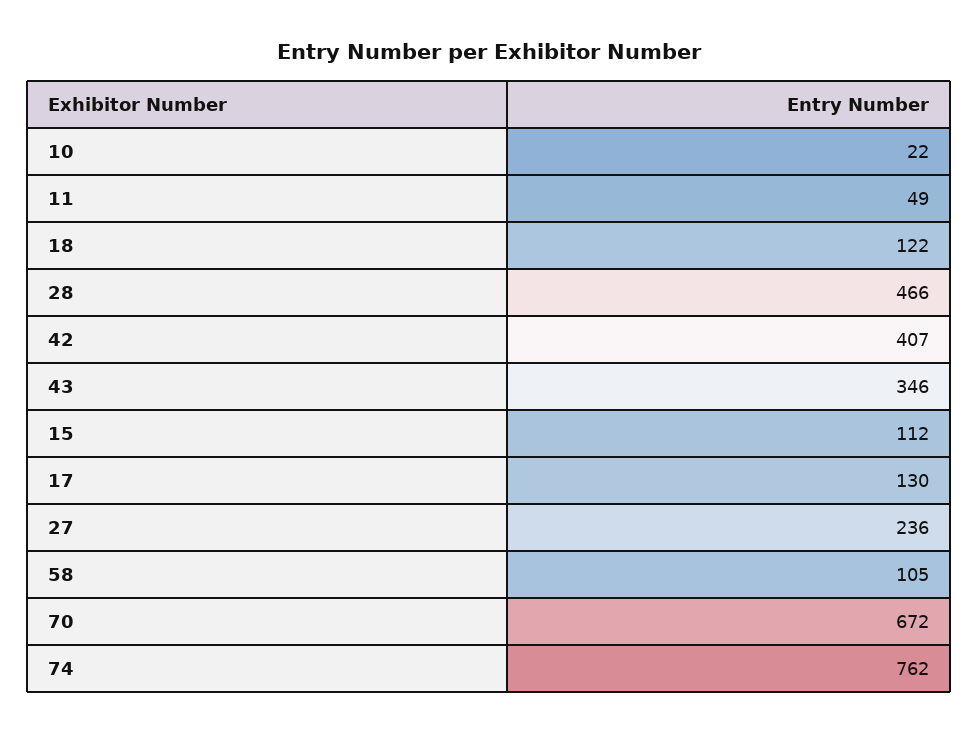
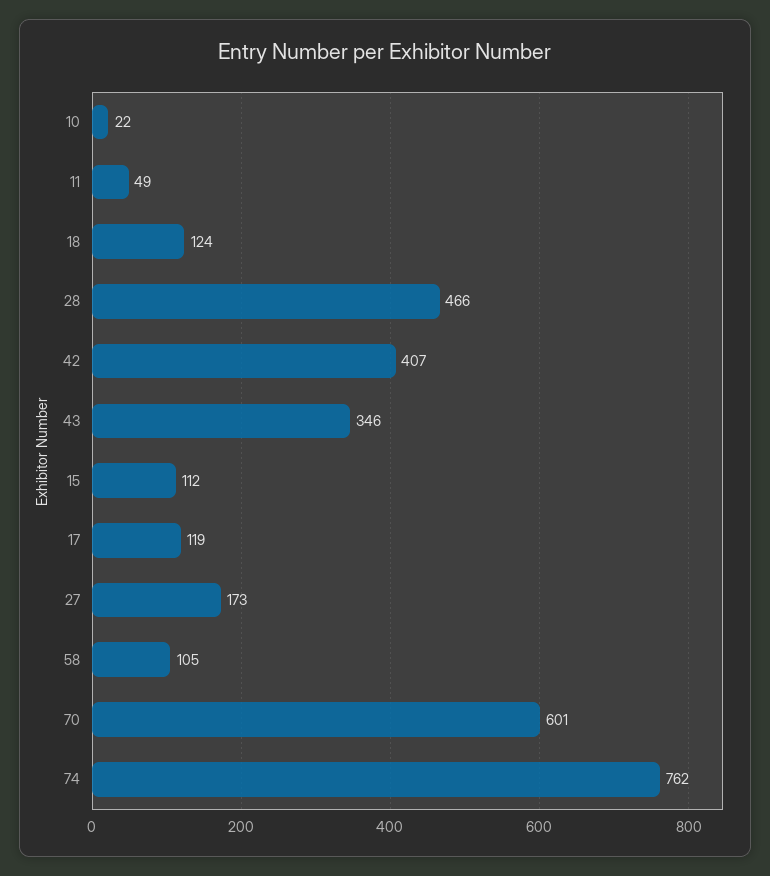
  {
    "10": 22,
    "11": 49,
-   "18": 122,
+   "18": 124,
    "28": 466,
    "42": 407,
    "43": 346,
    "15": 112,
-   "17": 130,
+   "17": 119,
-   "27": 236,
+   "27": 173,
    "58": 105,
-   "70": 672,
+   "70": 601,
    "74": 762
  }

